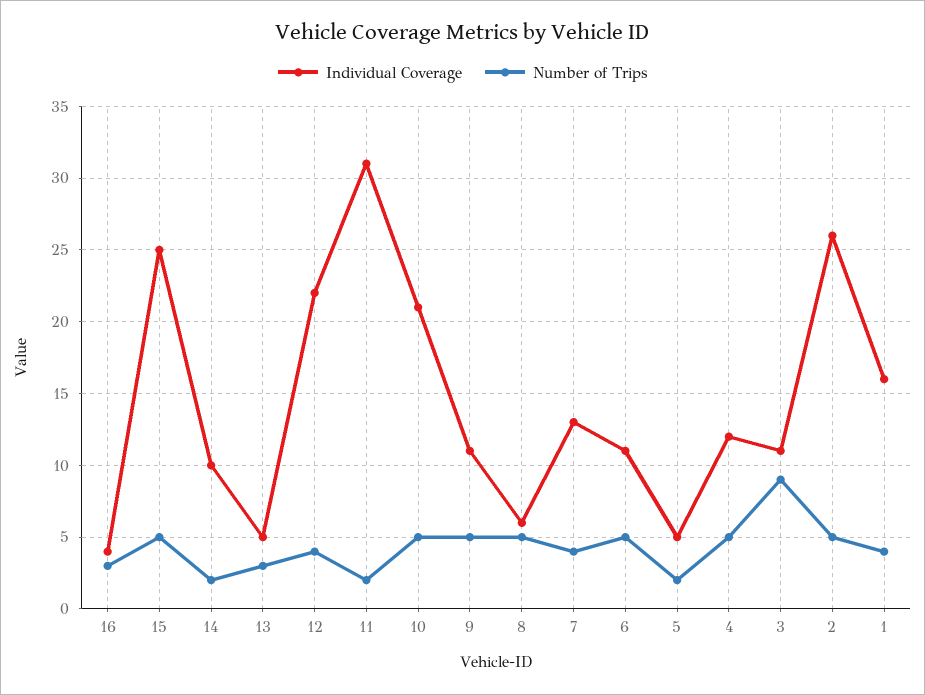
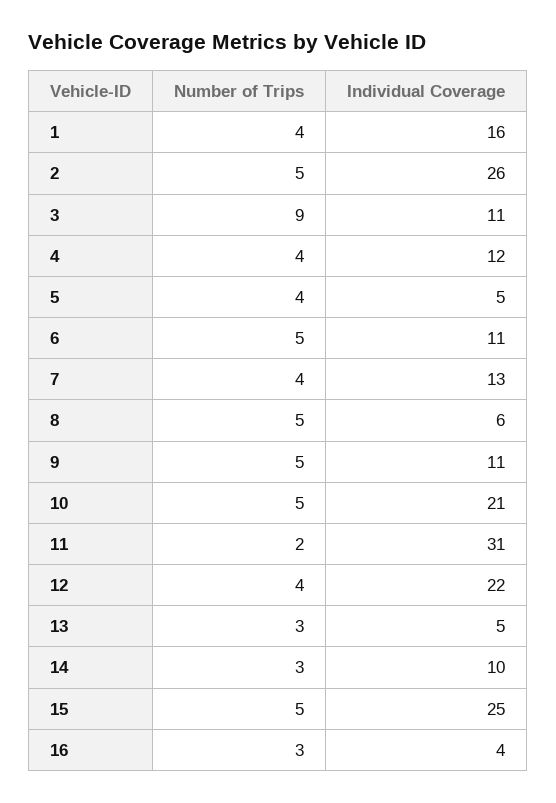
  {
    "Individual Coverage": {
      "16": 4,
      "15": 25,
      "14": 10,
      "13": 5,
      "12": 22,
      "11": 31,
      "10": 21,
      "9": 11,
      "8": 6,
      "7": 13,
      "6": 11,
      "5": 5,
      "4": 12,
      "3": 11,
      "2": 26,
      "1": 16
    },
    "Number of Trips": {
      "16": 3,
      "15": 5,
-     "14": 2,
+     "14": 3,
      "13": 3,
      "12": 4,
      "11": 2,
      "10": 5,
      "9": 5,
      "8": 5,
      "7": 4,
      "6": 5,
-     "5": 2,
+     "5": 4,
-     "4": 5,
+     "4": 4,
      "3": 9,
      "2": 5,
      "1": 4
    }
  }

